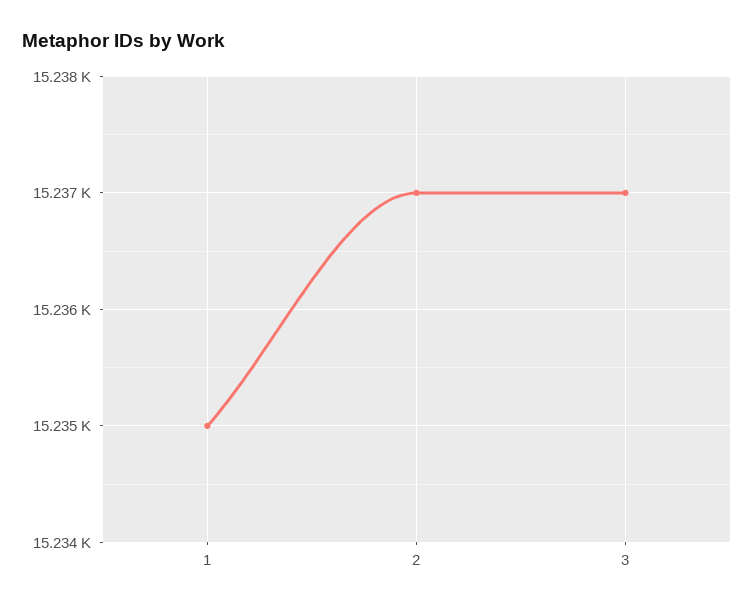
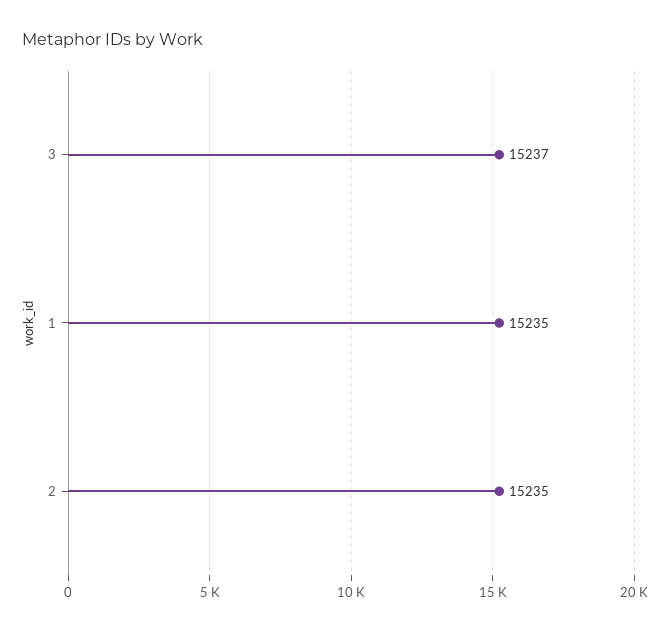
  {
    "1": 15235,
-   "2": 15237,
+   "2": 15235,
    "3": 15237
  }

